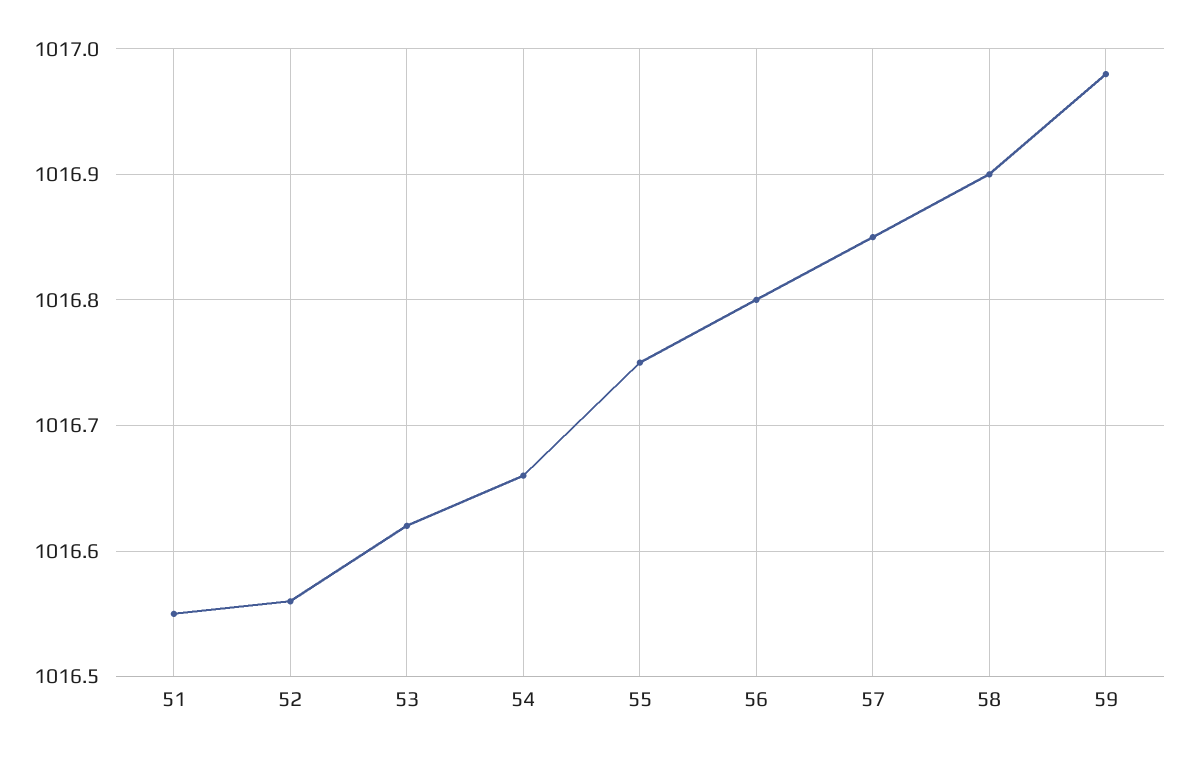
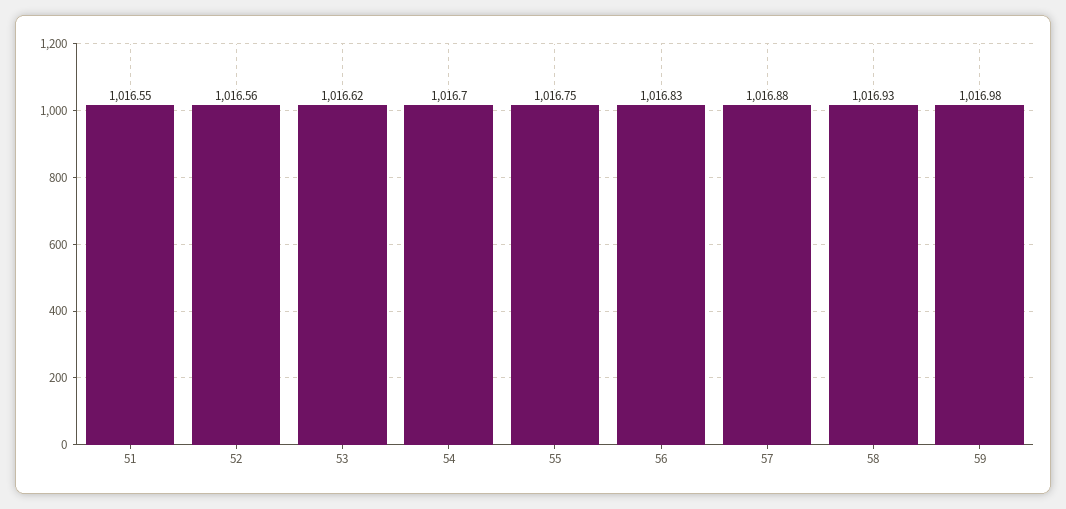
  {
    "51": 1016.55,
    "52": 1016.56,
    "53": 1016.62,
-   "54": 1016.66,
+   "54": 1016.7,
    "55": 1016.75,
-   "56": 1016.8,
+   "56": 1016.83,
-   "57": 1016.85,
+   "57": 1016.88,
-   "58": 1016.9,
+   "58": 1016.93,
    "59": 1016.98
  }

